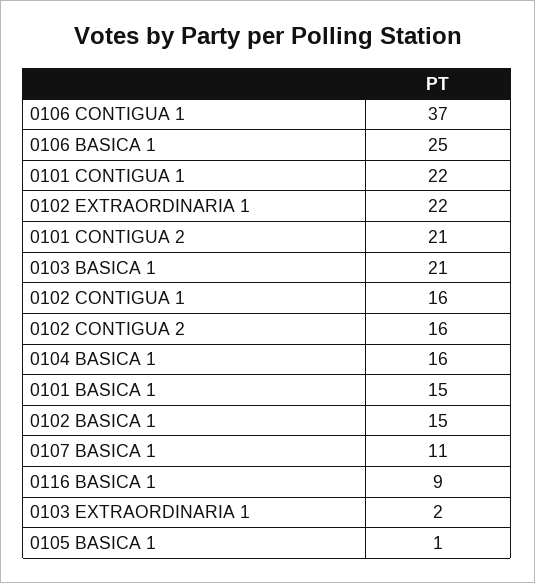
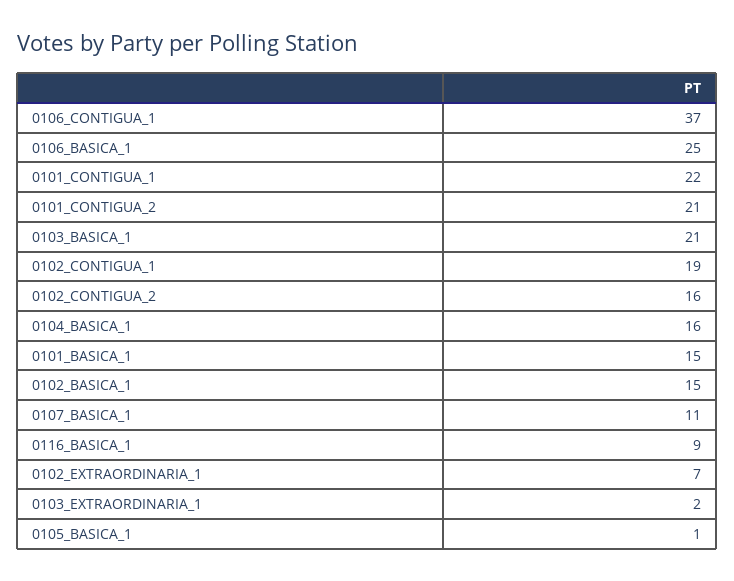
  {
    "0106 CONTIGUA 1": 37,
    "0106 BASICA 1": 25,
    "0101 CONTIGUA 1": 22,
-   "0102 EXTRAORDINARIA 1": 22,
+   "0102 EXTRAORDINARIA 1": 7,
    "0101 CONTIGUA 2": 21,
    "0103 BASICA 1": 21,
-   "0102 CONTIGUA 1": 16,
+   "0102 CONTIGUA 1": 19,
    "0102 CONTIGUA 2": 16,
    "0104 BASICA 1": 16,
    "0101 BASICA 1": 15,
    "0102 BASICA 1": 15,
    "0107 BASICA 1": 11,
    "0116 BASICA 1": 9,
    "0103 EXTRAORDINARIA 1": 2,
    "0105 BASICA 1": 1
  }

